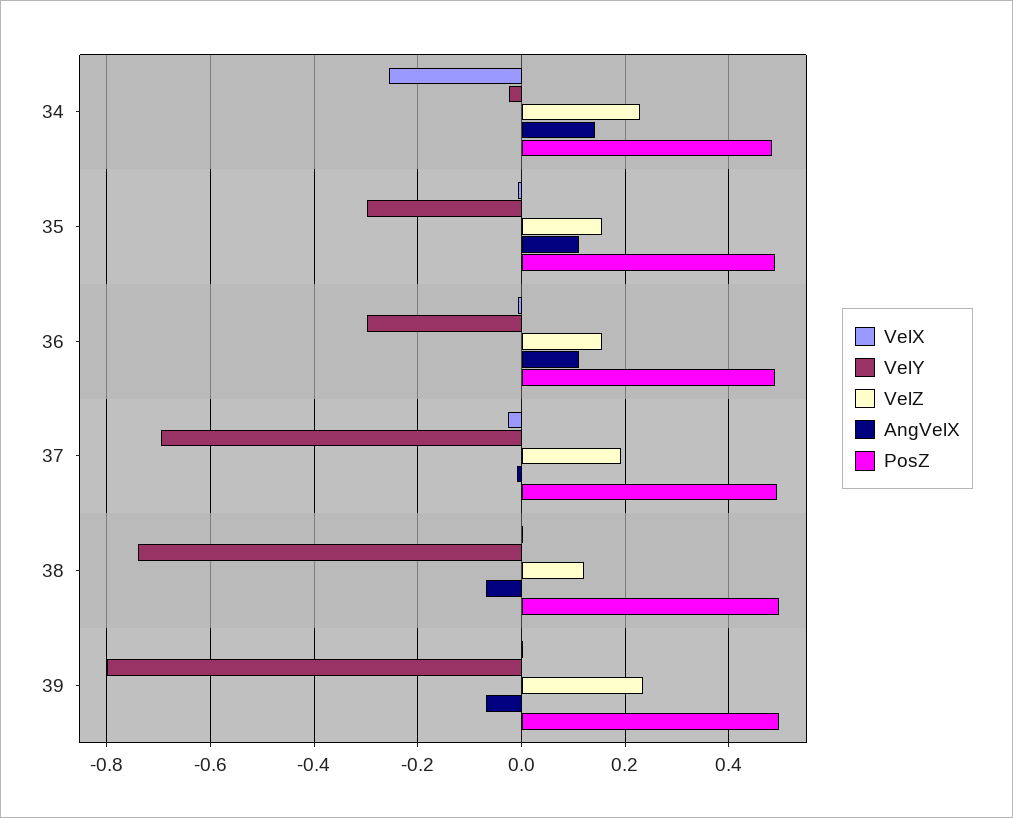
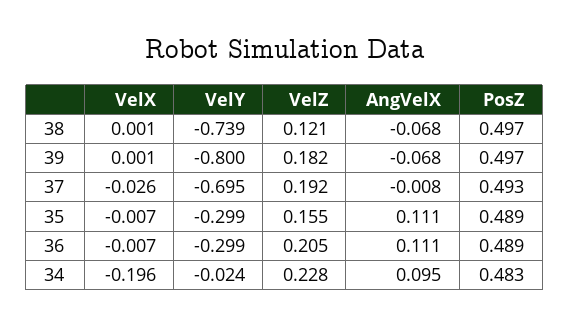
  {
    "VelX": {
-     "34": -0.26,
+     "34": -0.196,
      "35": -0.007,
      "36": -0.007,
      "37": -0.026,
      "38": 0.001,
      "39": 0.001
    },
    "VelY": {
      "34": -0.024,
      "35": -0.299,
      "36": -0.299,
      "37": -0.695,
      "38": -0.739,
      "39": -0.8
    },
    "VelZ": {
      "34": 0.228,
      "35": 0.155,
-     "36": 0.16,
+     "36": 0.205,
      "37": 0.192,
      "38": 0.121,
-     "39": 0.24
+     "39": 0.182
    },
    "AngVelX": {
-     "34": 0.14,
+     "34": 0.095,
      "35": 0.111,
      "36": 0.111,
      "37": -0.008,
      "38": -0.068,
      "39": -0.068
    },
    "PosZ": {
      "34": 0.483,
      "35": 0.489,
      "36": 0.489,
      "37": 0.493,
      "38": 0.497,
      "39": 0.497
    }
  }

